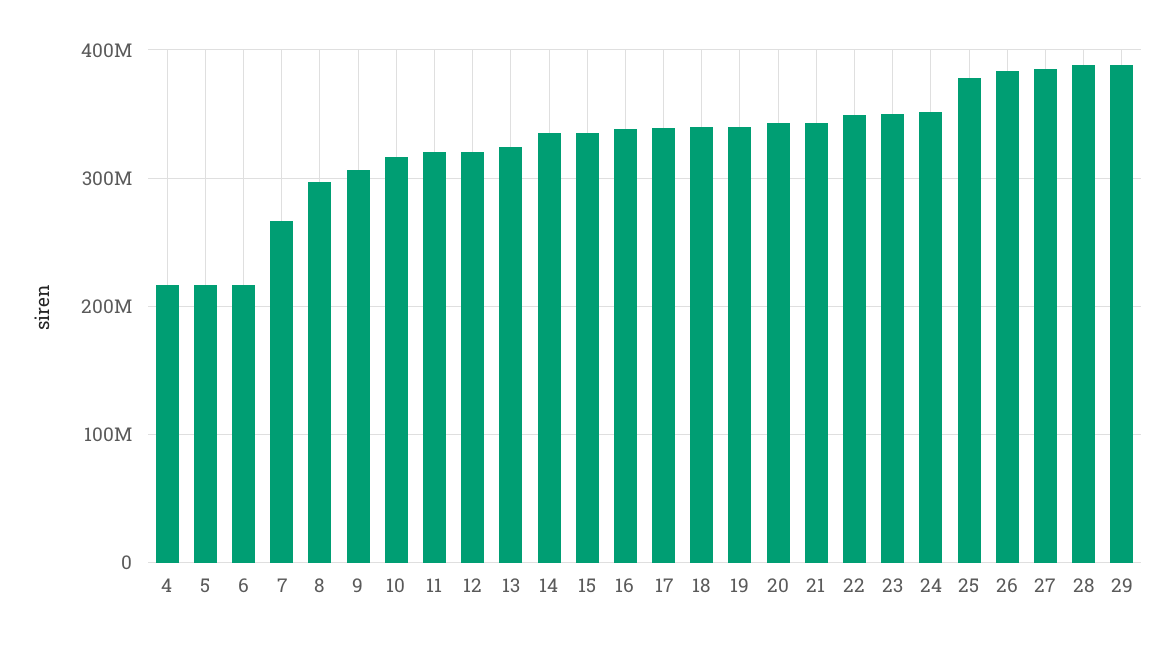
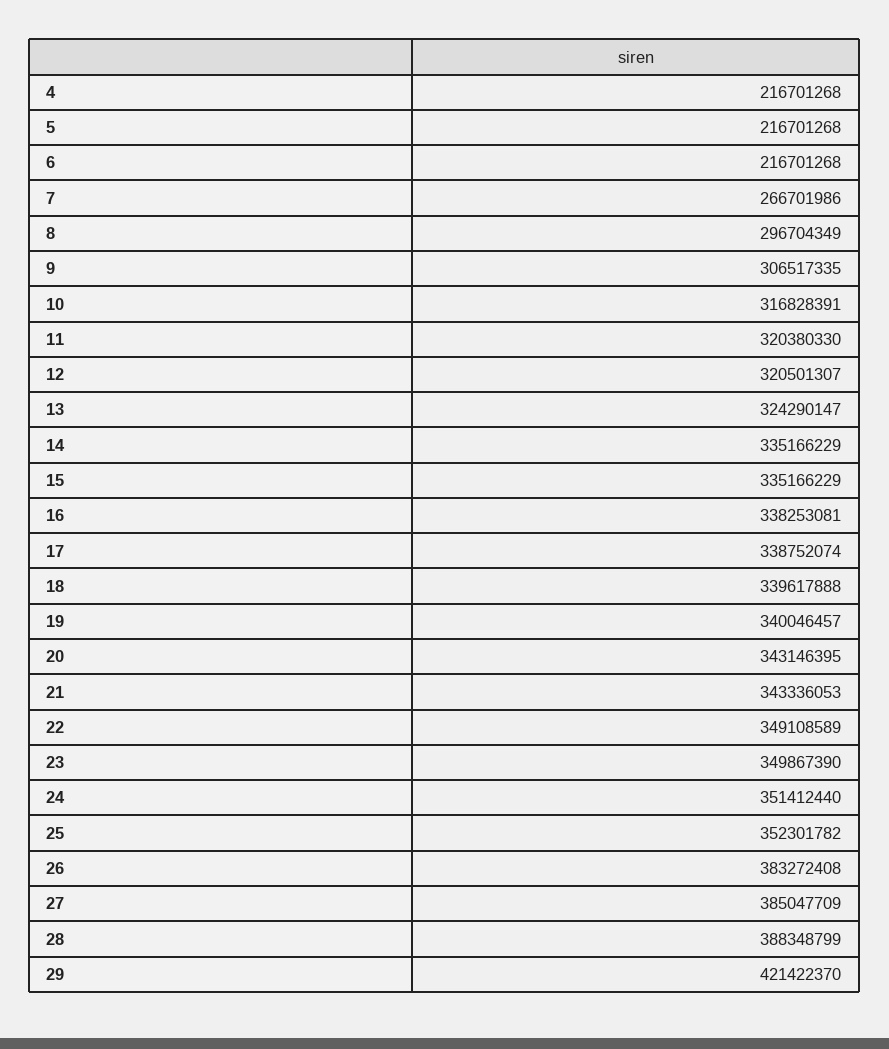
  {
    "4": 216701268,
    "5": 216701268,
    "6": 216701268,
    "7": 266701986,
    "8": 296704349,
    "9": 306517335,
    "10": 316828391,
    "11": 320380330,
    "12": 320501307,
    "13": 324290147,
    "14": 335166229,
    "15": 335166229,
    "16": 338253081,
    "17": 338752074,
    "18": 339617888,
    "19": 340046457,
    "20": 343146395,
    "21": 343336053,
    "22": 349108589,
    "23": 349867390,
    "24": 351412440,
-   "25": 380000000,
+   "25": 352301782,
    "26": 383272408,
    "27": 385047709,
    "28": 388348799,
-   "29": 390000000
+   "29": 421422370
  }

